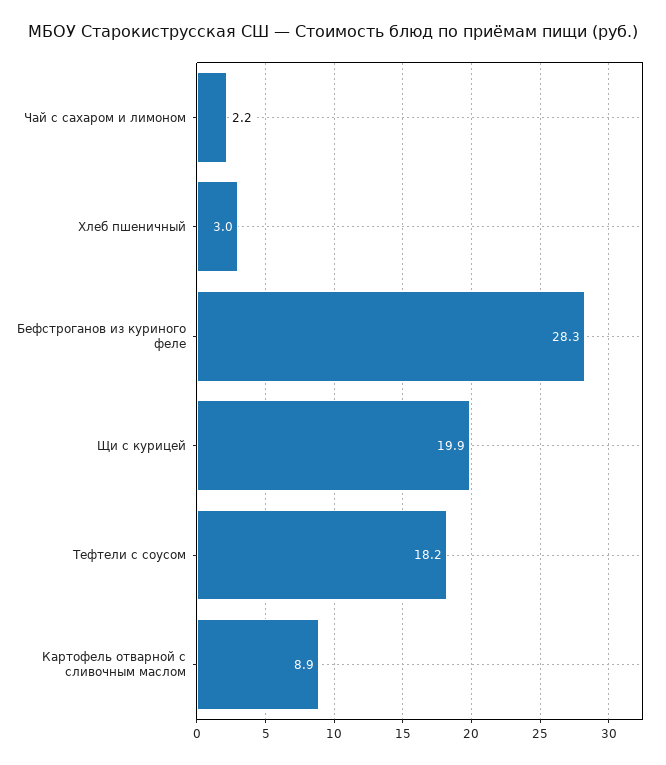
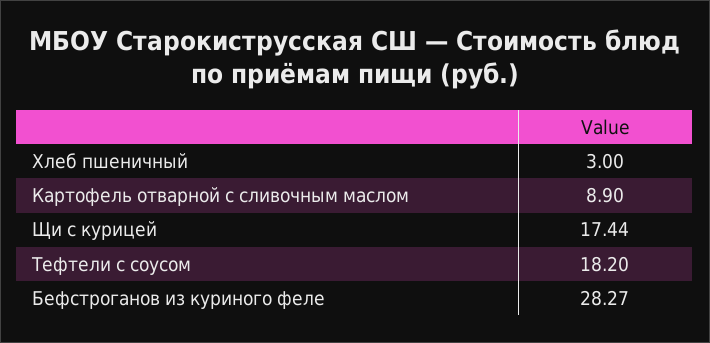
  {
-   "Чай с сахаром и лимоном": 2.2,
    "Хлеб пшеничный": 3,
    "Бефстроганов из куриного феле": 28.27,
-   "Щи с курицей": 19.9,
+   "Щи с курицей": 17.44,
    "Тефтели с соусом": 18.2,
    "Картофель отварной с сливочным маслом": 8.9
  }

